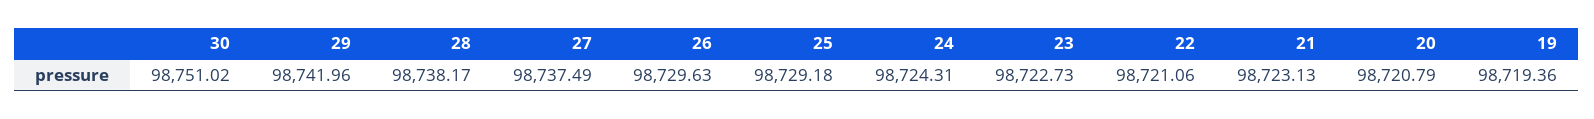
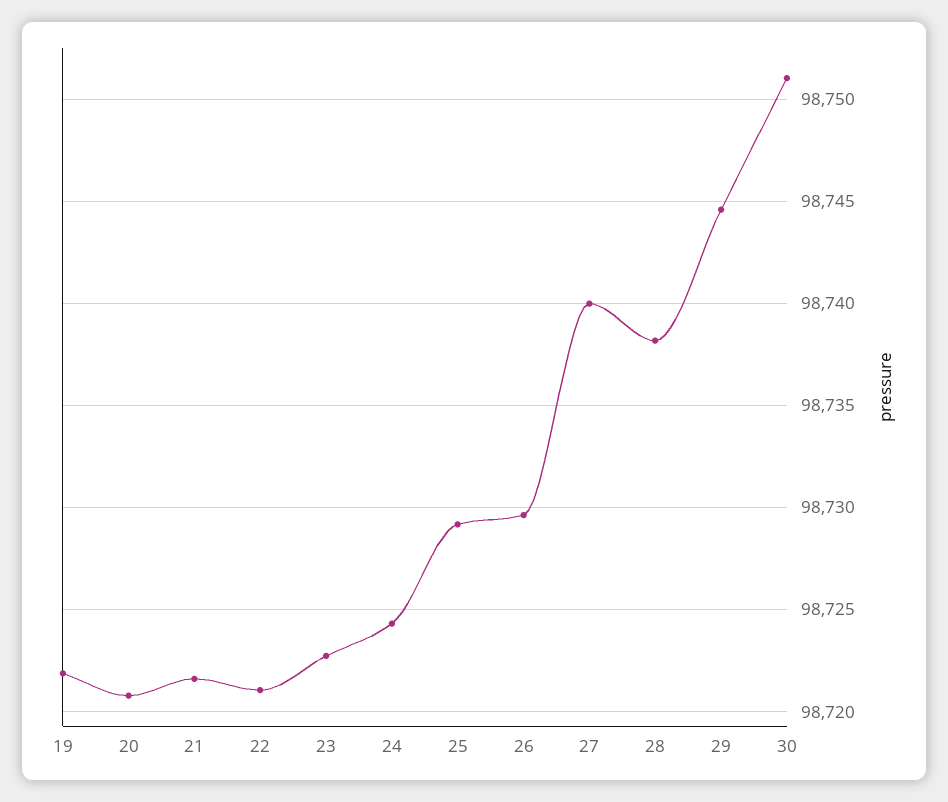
  {
    "30": 98751.02,
-   "29": 98741.96,
+   "29": 98744.5,
    "28": 98738.17,
-   "27": 98737.49,
+   "27": 98740,
    "26": 98729.63,
    "25": 98729.18,
    "24": 98724.31,
    "23": 98722.73,
    "22": 98721.06,
-   "21": 98723.13,
+   "21": 98721.5,
    "20": 98720.79,
-   "19": 98719.36
+   "19": 98722
  }

